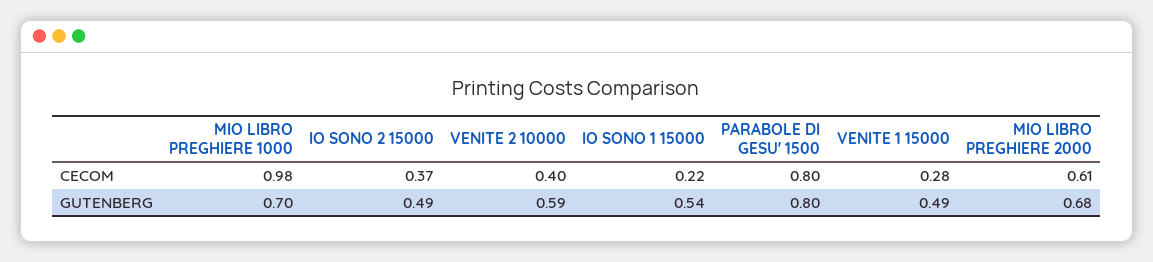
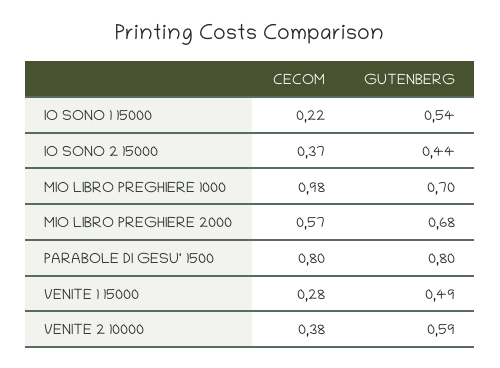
  {
    "MIO LIBRO PREGHIERE 1000": {
      "CECOM": 0.98,
      "GUTENBERG": 0.7
    },
    "IO SONO 2 15000": {
      "CECOM": 0.37,
-     "GUTENBERG": 0.49
+     "GUTENBERG": 0.44
    },
    "VENITE 2 10000": {
-     "CECOM": 0.4,
+     "CECOM": 0.38,
      "GUTENBERG": 0.59
    },
    "IO SONO 1 15000": {
      "CECOM": 0.22,
      "GUTENBERG": 0.54
    },
    "PARABOLE DI GESU' 1500": {
      "CECOM": 0.8,
      "GUTENBERG": 0.8
    },
    "VENITE 1 15000": {
      "CECOM": 0.28,
      "GUTENBERG": 0.49
    },
    "MIO LIBRO PREGHIERE 2000": {
-     "CECOM": 0.61,
+     "CECOM": 0.57,
      "GUTENBERG": 0.68
    }
  }

